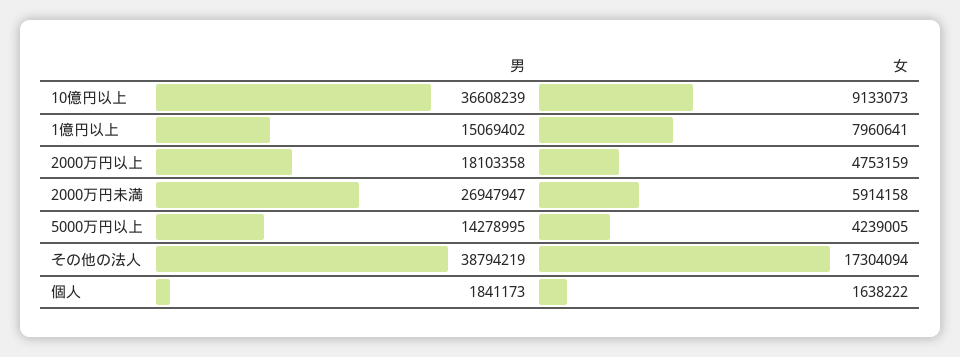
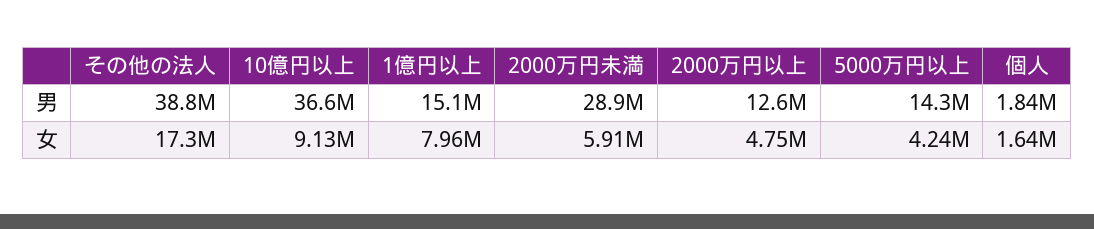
  {
    "男": {
      "10億円以上": 36608239,
      "1億円以上": 15069402,
-     "2000万円以上": 18103358,
+     "2000万円以上": 12600000,
-     "2000万円未満": 26947947,
+     "2000万円未満": 28900000,
      "5000万円以上": 14278995,
      "その他の法人": 38794219,
      "個人": 1841173
    },
    "女": {
      "10億円以上": 9133073,
      "1億円以上": 7960641,
      "2000万円以上": 4753159,
      "2000万円未満": 5914158,
      "5000万円以上": 4239005,
      "その他の法人": 17304094,
      "個人": 1638222
    }
  }

